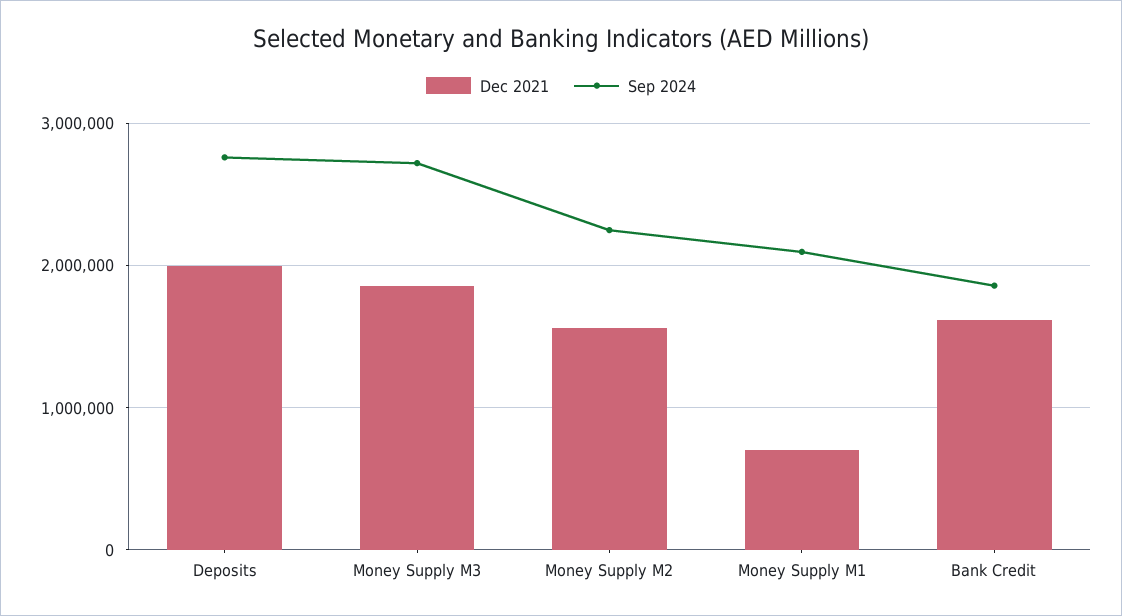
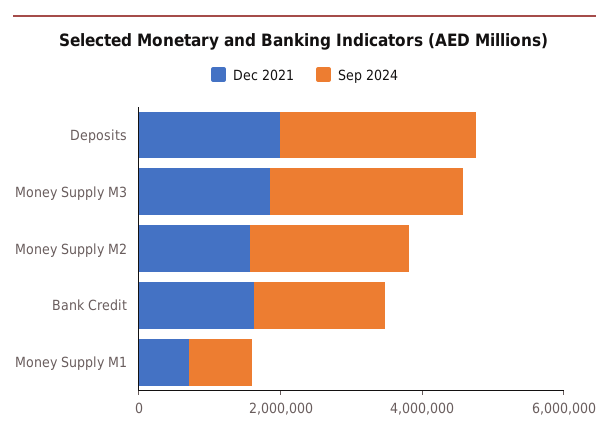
  {
    "Dec 2021": {
      "Deposits": 2000000,
      "Money Supply M3": 1900000,
      "Money Supply M2": 1600000,
      "Money Supply M1": 700000,
      "Bank Credit": 1600000
    },
    "Sep 2024": {
      "Deposits": 2800000,
      "Money Supply M3": 2700000,
      "Money Supply M2": 2200000,
-     "Money Supply M1": 2100000,
+     "Money Supply M1": 1000000,
      "Bank Credit": 1900000
    }
  }

